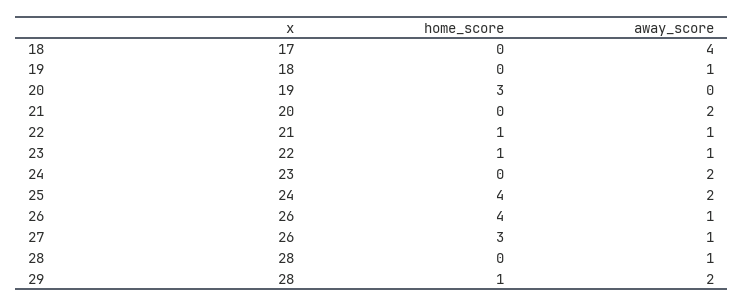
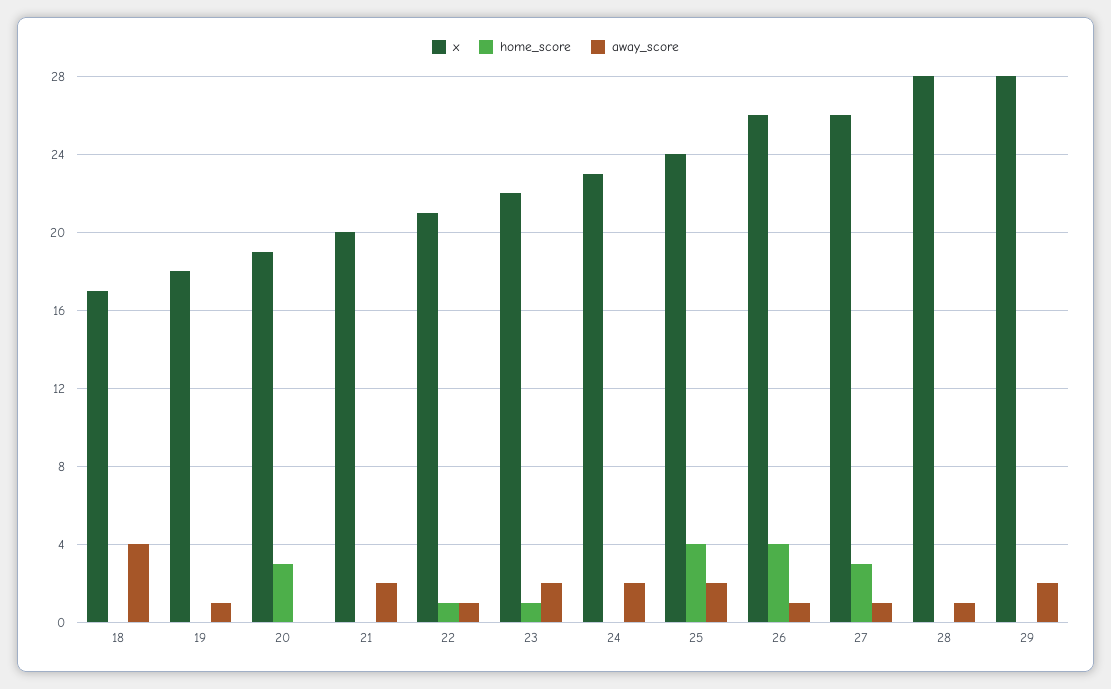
  {
    "x": {
      "18": 17,
      "19": 18,
      "20": 19,
      "21": 20,
      "22": 21,
      "23": 22,
      "24": 23,
      "25": 24,
      "26": 26,
      "27": 26,
      "28": 28,
      "29": 28
    },
    "home_score": {
      "18": 0,
      "19": 0,
      "20": 3,
      "21": 0,
      "22": 1,
      "23": 1,
      "24": 0,
      "25": 4,
      "26": 4,
      "27": 3,
      "28": 0,
-     "29": 1
+     "29": 0
    },
    "away_score": {
      "18": 4,
      "19": 1,
      "20": 0,
      "21": 2,
      "22": 1,
-     "23": 1,
+     "23": 2,
      "24": 2,
      "25": 2,
      "26": 1,
      "27": 1,
      "28": 1,
      "29": 2
    }
  }

